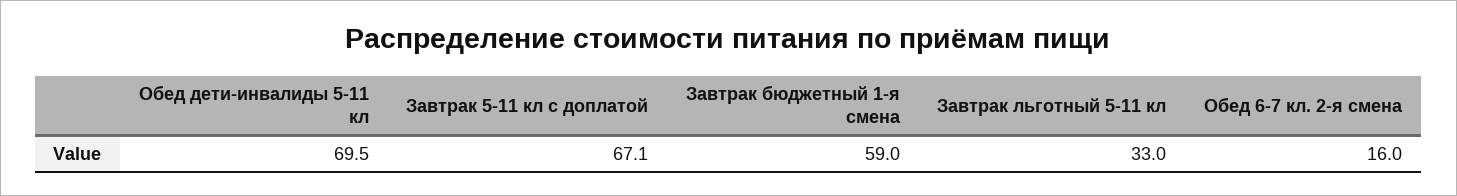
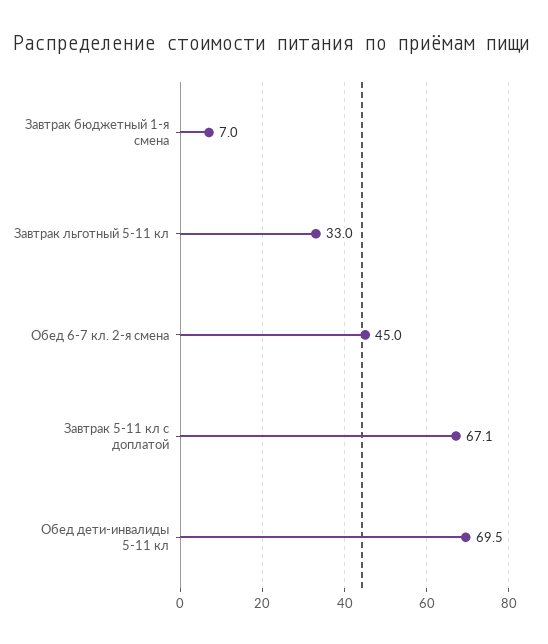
  {
    "Обед дети-инвалиды 5-11 кл": 69.5,
    "Завтрак 5-11 кл с доплатой": 67.1,
-   "Завтрак бюджетный 1-я смена": 59,
+   "Завтрак бюджетный 1-я смена": 7,
    "Завтрак льготный 5-11 кл": 33,
-   "Обед 6-7 кл. 2-я смена": 16
+   "Обед 6-7 кл. 2-я смена": 45
  }

